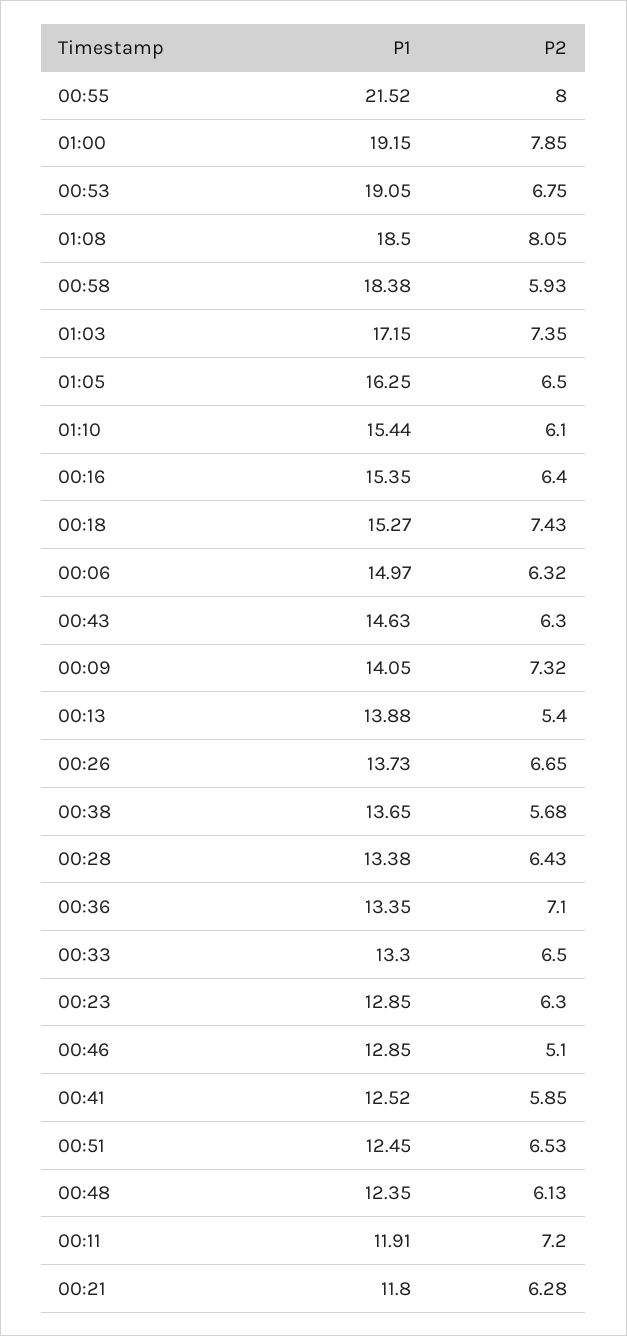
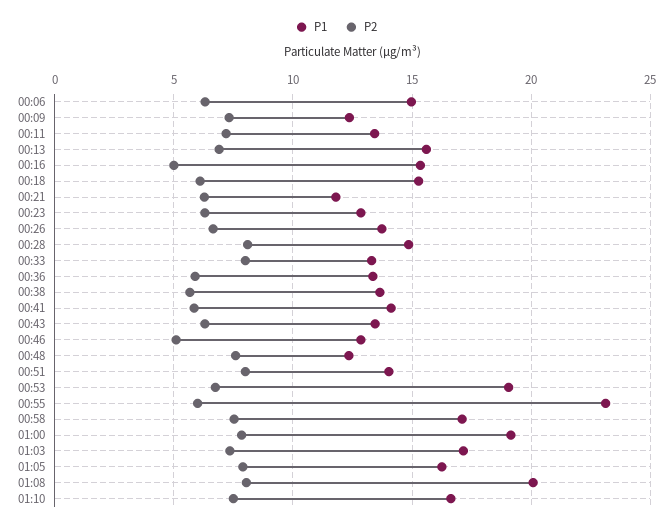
  {
    "P1": {
-     "00:55": 21.52,
+     "00:55": 23,
      "01:00": 19.15,
      "00:53": 19.05,
-     "01:08": 18.5,
+     "01:08": 20,
-     "00:58": 18.38,
+     "00:58": 17,
      "01:03": 17.15,
      "01:05": 16.25,
-     "01:10": 15.44,
+     "01:10": 16.5,
      "00:16": 15.35,
      "00:18": 15.27,
      "00:06": 14.97,
-     "00:43": 14.63,
+     "00:43": 13.5,
-     "00:09": 14.05,
+     "00:09": 12.5,
-     "00:13": 13.88,
+     "00:13": 15.5,
      "00:26": 13.73,
      "00:38": 13.65,
-     "00:28": 13.38,
+     "00:28": 15,
      "00:36": 13.35,
      "00:33": 13.3,
      "00:23": 12.85,
      "00:46": 12.85,
-     "00:41": 12.52,
+     "00:41": 14,
-     "00:51": 12.45,
+     "00:51": 14,
      "00:48": 12.35,
-     "00:11": 11.91,
+     "00:11": 13.5,
      "00:21": 11.8
    },
    "P2": {
-     "00:55": 8,
+     "00:55": 6,
      "01:00": 7.85,
      "00:53": 6.75,
      "01:08": 8.05,
-     "00:58": 5.93,
+     "00:58": 7.5,
      "01:03": 7.35,
-     "01:05": 6.5,
+     "01:05": 8,
-     "01:10": 6.1,
+     "01:10": 7.5,
-     "00:16": 6.4,
+     "00:16": 5,
-     "00:18": 7.43,
+     "00:18": 6,
      "00:06": 6.32,
      "00:43": 6.3,
      "00:09": 7.32,
-     "00:13": 5.4,
+     "00:13": 7,
      "00:26": 6.65,
      "00:38": 5.68,
-     "00:28": 6.43,
+     "00:28": 8,
-     "00:36": 7.1,
+     "00:36": 6,
-     "00:33": 6.5,
+     "00:33": 8,
      "00:23": 6.3,
      "00:46": 5.1,
      "00:41": 5.85,
-     "00:51": 6.53,
+     "00:51": 8,
-     "00:48": 6.13,
+     "00:48": 7.5,
      "00:11": 7.2,
      "00:21": 6.28
    }
  }

